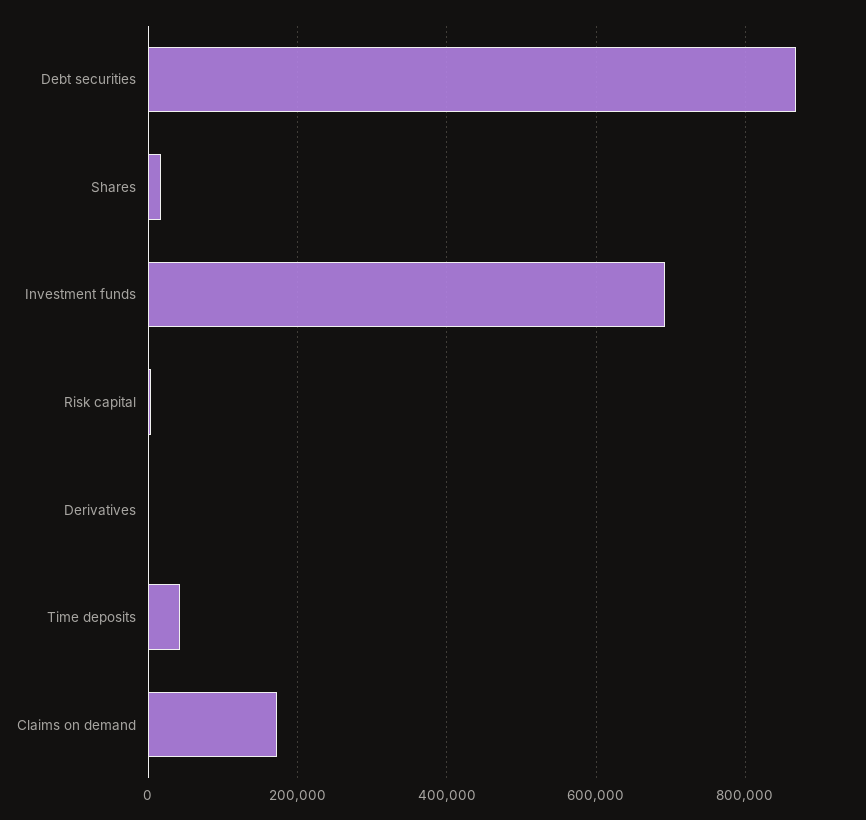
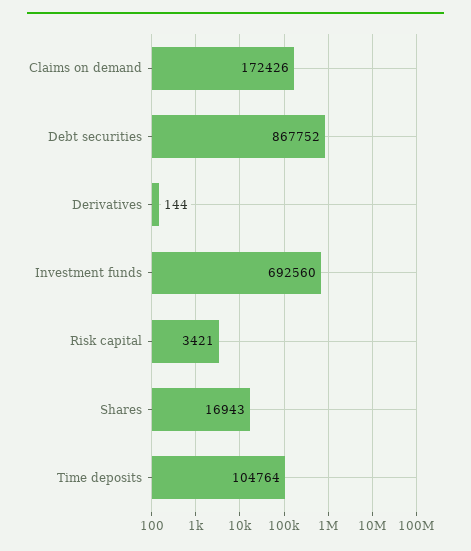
  {
    "Debt securities": 867752,
    "Shares": 16943,
    "Investment funds": 692560,
    "Risk capital": 3421,
    "Derivatives": 144,
-   "Time deposits": 40000,
+   "Time deposits": 104764,
    "Claims on demand": 172426
  }

